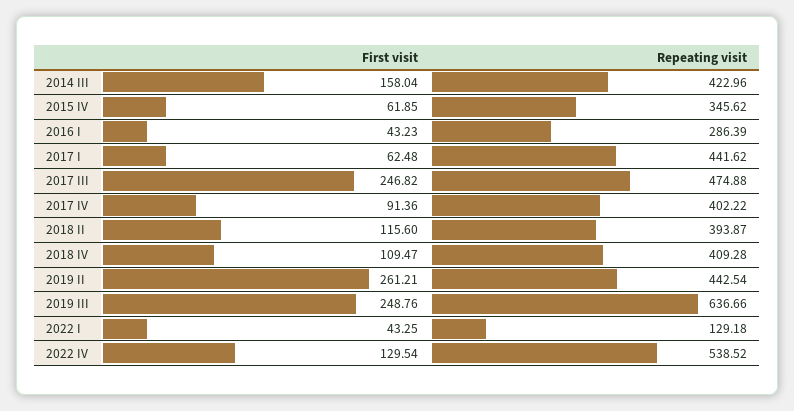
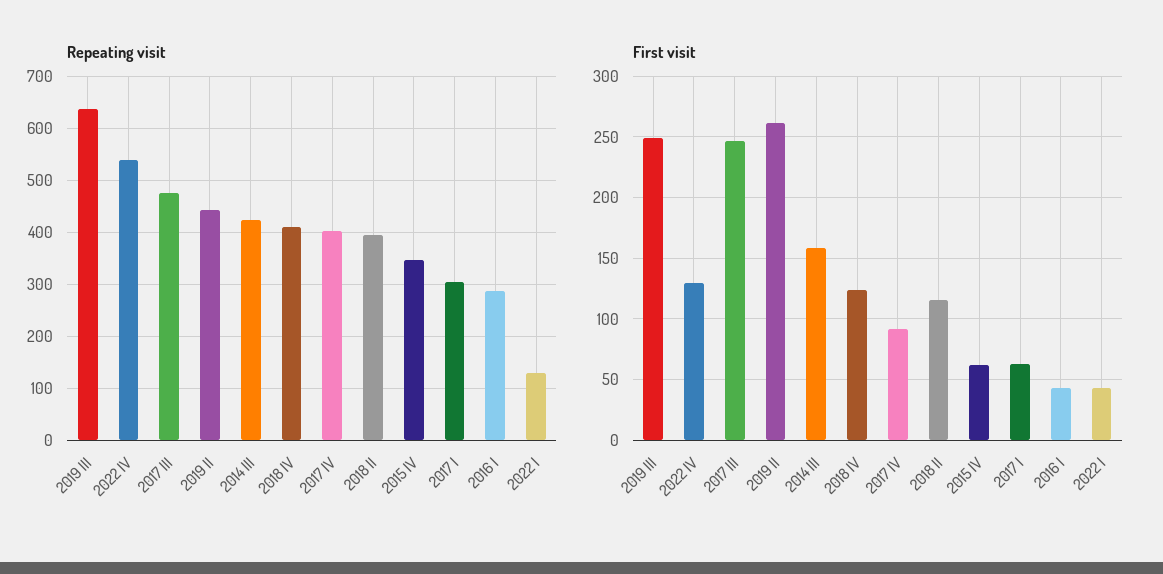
  {
    "First visit": {
      "2014 III": 158.04,
      "2015 IV": 61.85,
      "2016 I": 43.23,
      "2017 I": 62.48,
      "2017 III": 246.82,
      "2017 IV": 91.36,
      "2018 II": 115.6,
-     "2018 IV": 109.47,
+     "2018 IV": 125,
      "2019 II": 261.21,
      "2019 III": 248.76,
      "2022 I": 43.25,
      "2022 IV": 129.54
    },
    "Repeating visit": {
      "2014 III": 422.96,
      "2015 IV": 345.62,
      "2016 I": 286.39,
-     "2017 I": 441.62,
+     "2017 I": 300,
      "2017 III": 474.88,
      "2017 IV": 402.22,
      "2018 II": 393.87,
      "2018 IV": 409.28,
      "2019 II": 442.54,
      "2019 III": 636.66,
      "2022 I": 129.18,
      "2022 IV": 538.52
    }
  }

